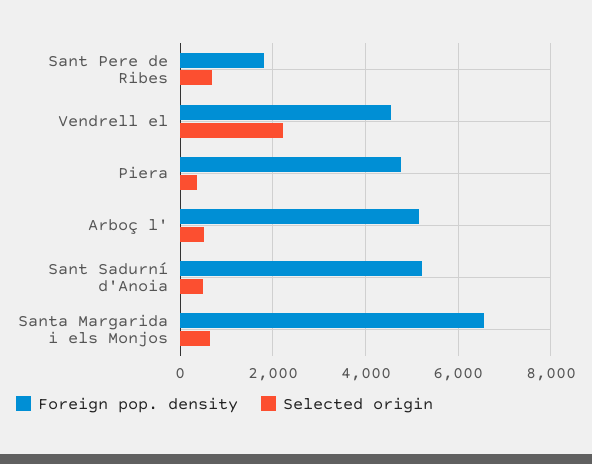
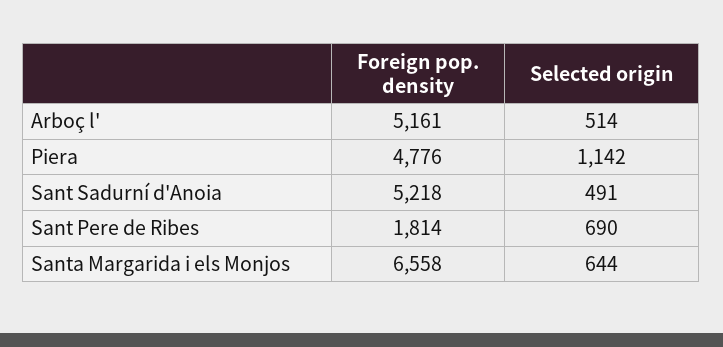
  {
    "Foreign pop. density": {
      "Sant Pere de Ribes": 1814,
-     "Vendrell el": 4600,
      "Piera": 4776,
      "Arboç l'": 5161,
      "Sant Sadurní d'Anoia": 5218,
      "Santa Margarida i els Monjos": 6558
    },
    "Selected origin": {
      "Sant Pere de Ribes": 690,
-     "Vendrell el": 2200,
-     "Piera": 400,
+     "Piera": 1142,
      "Arboç l'": 514,
      "Sant Sadurní d'Anoia": 491,
      "Santa Margarida i els Monjos": 644
    }
  }

